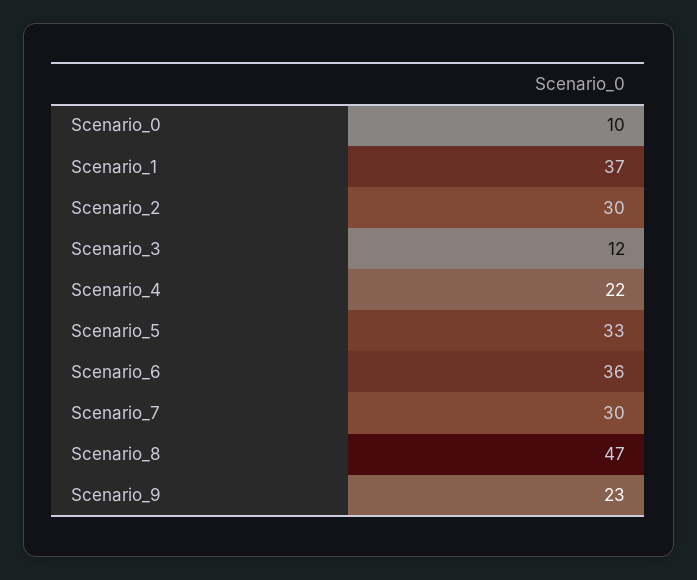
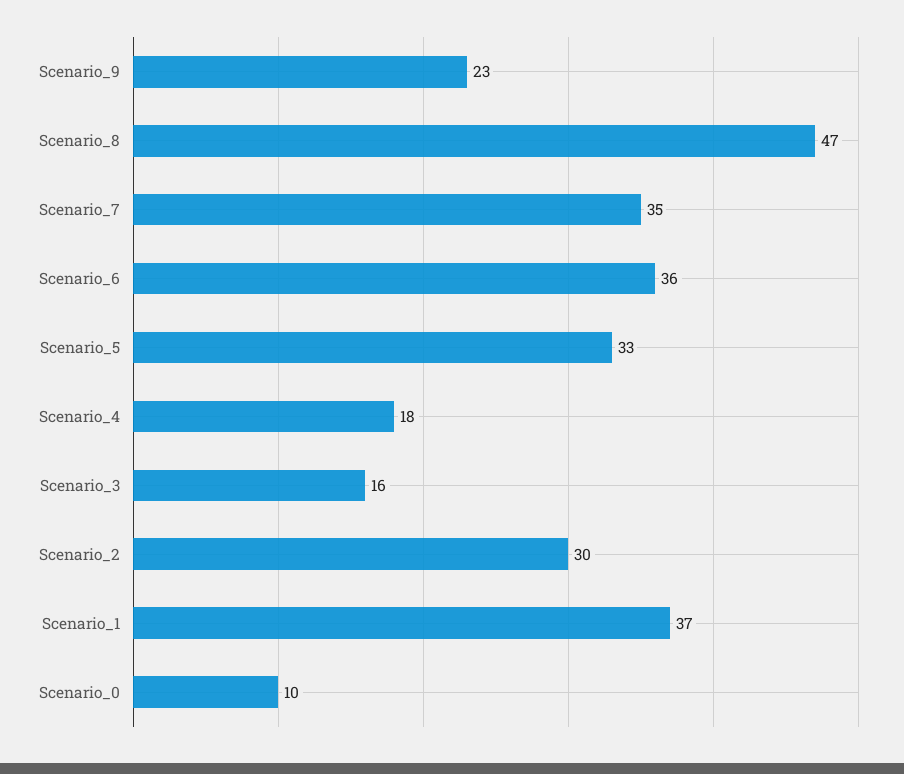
  {
    "Scenario_0": 10,
    "Scenario_1": 37,
    "Scenario_2": 30,
-   "Scenario_3": 12,
+   "Scenario_3": 16,
-   "Scenario_4": 22,
+   "Scenario_4": 18,
    "Scenario_5": 33,
    "Scenario_6": 36,
-   "Scenario_7": 30,
+   "Scenario_7": 35,
    "Scenario_8": 47,
    "Scenario_9": 23
  }

